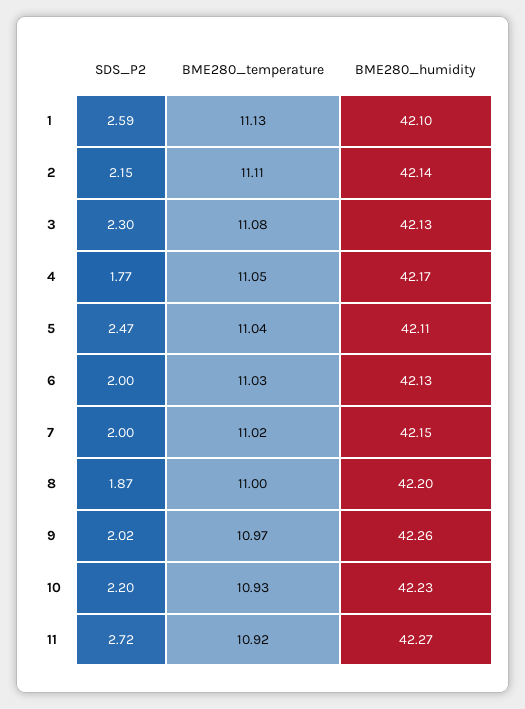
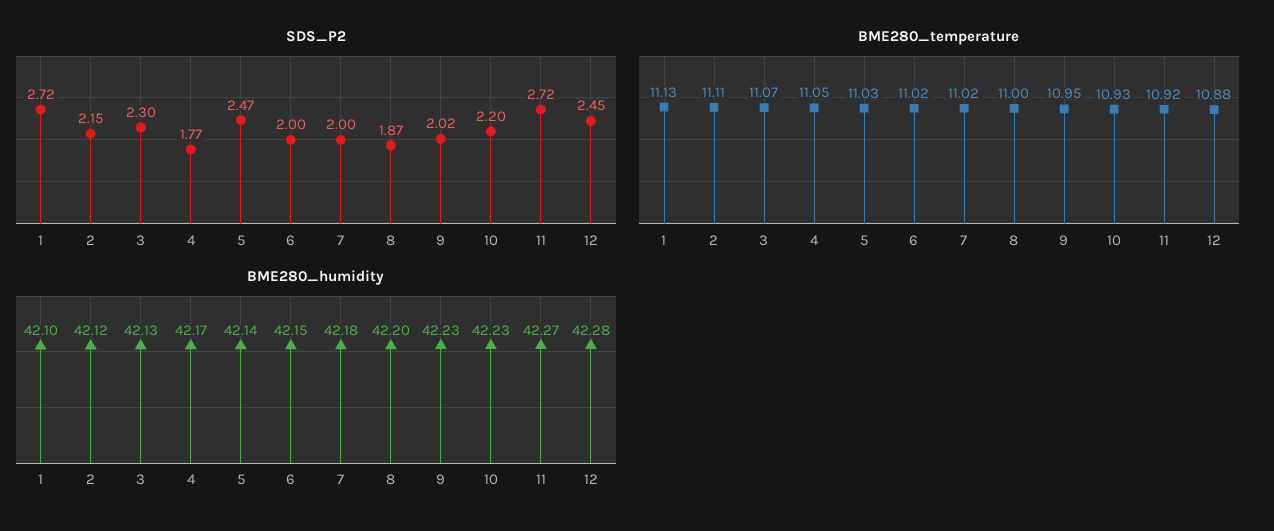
  {
    "SDS_P2": {
-     "1": 2.59,
+     "1": 2.72,
      "2": 2.15,
      "3": 2.3,
      "4": 1.77,
      "5": 2.47,
      "6": 2,
      "7": 2,
      "8": 1.87,
      "9": 2.02,
      "10": 2.2,
-     "11": 2.72
+     "11": 2.72,
+     "12": 2.45
    },
    "BME280_temperature": {
      "1": 11.13,
      "2": 11.11,
-     "3": 11.08,
+     "3": 11.07,
      "4": 11.05,
-     "5": 11.04,
+     "5": 11.03,
-     "6": 11.03,
+     "6": 11.02,
      "7": 11.02,
      "8": 11,
-     "9": 10.97,
+     "9": 10.95,
      "10": 10.93,
-     "11": 10.92
+     "11": 10.92,
+     "12": 10.88
    },
    "BME280_humidity": {
      "1": 42.1,
-     "2": 42.14,
+     "2": 42.12,
      "3": 42.13,
      "4": 42.17,
-     "5": 42.11,
+     "5": 42.14,
-     "6": 42.13,
+     "6": 42.15,
-     "7": 42.15,
+     "7": 42.18,
      "8": 42.2,
-     "9": 42.26,
+     "9": 42.23,
      "10": 42.23,
-     "11": 42.27
+     "11": 42.27,
+     "12": 42.28
    }
  }

